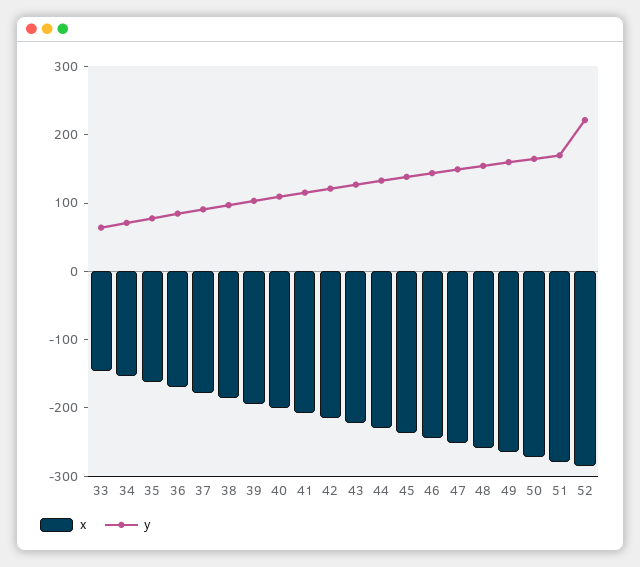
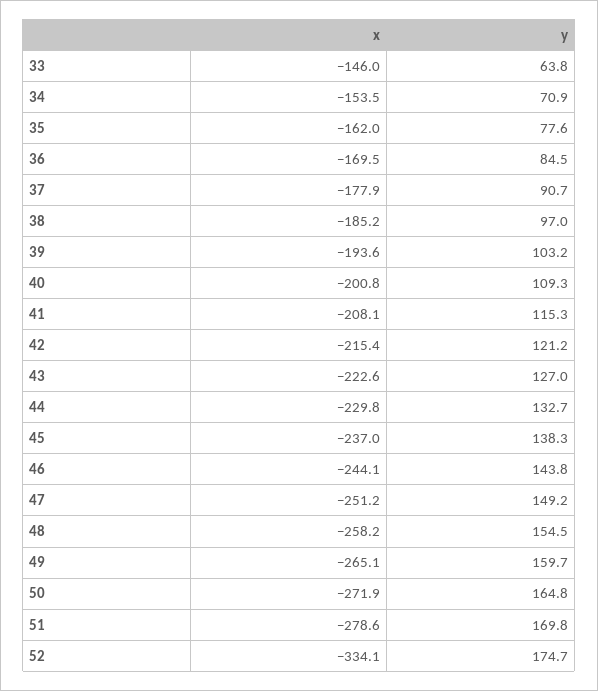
  {
    "x": {
      "33": -146,
      "34": -153.5,
      "35": -162,
      "36": -169.5,
      "37": -177.9,
      "38": -185.2,
      "39": -193.6,
      "40": -200.8,
      "41": -208.1,
      "42": -215.4,
      "43": -222.6,
      "44": -229.8,
      "45": -237,
      "46": -244.1,
      "47": -251.2,
      "48": -258.2,
      "49": -265.1,
      "50": -271.9,
      "51": -278.6,
-     "52": -280
+     "52": -334.1
    },
    "y": {
      "33": 63.8,
      "34": 70.9,
      "35": 77.6,
      "36": 84.5,
      "37": 90.7,
      "38": 97,
      "39": 103.2,
      "40": 109.3,
      "41": 115.3,
      "42": 121.2,
      "43": 127,
      "44": 132.7,
      "45": 138.3,
      "46": 143.8,
      "47": 149.2,
      "48": 154.5,
      "49": 159.7,
      "50": 164.8,
      "51": 169.8,
-     "52": 220
+     "52": 174.7
    }
  }

